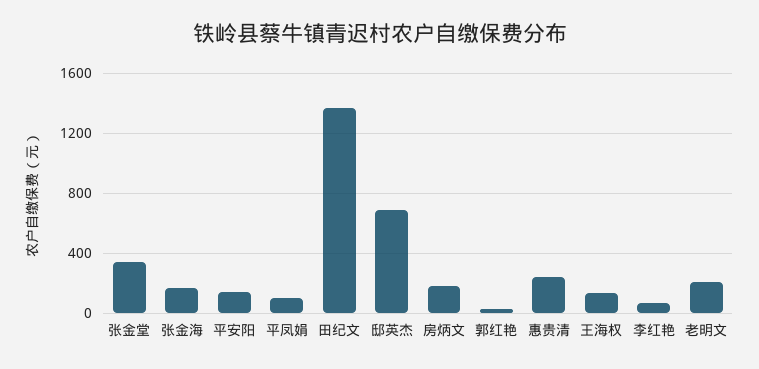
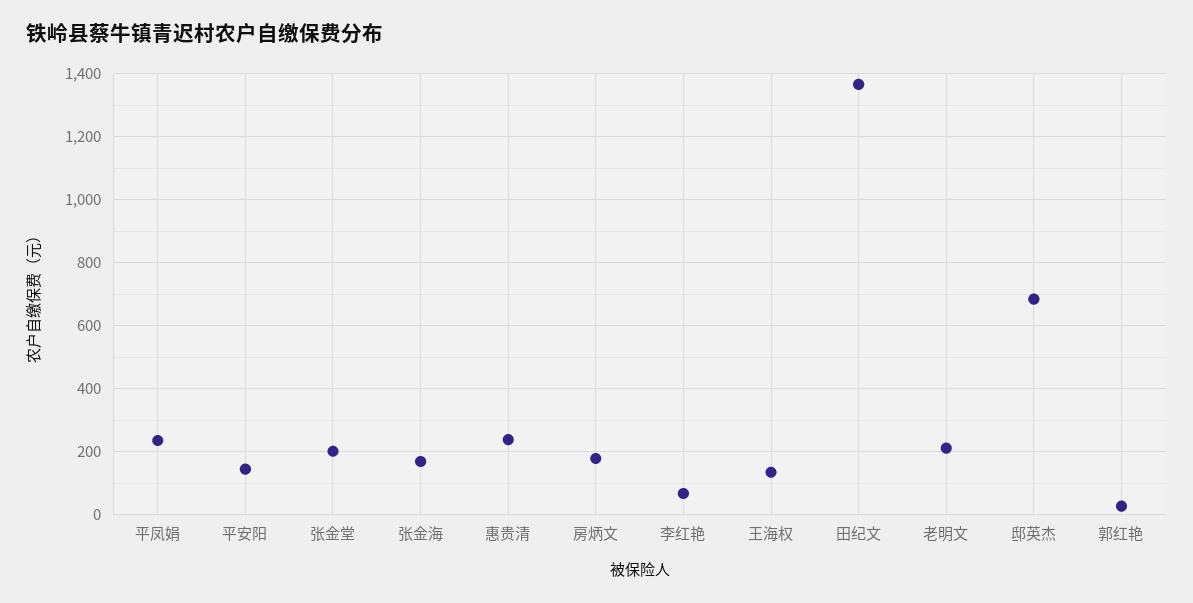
  {
-   "张金堂": 350,
+   "张金堂": 200,
    "张金海": 160,
    "平安阳": 140,
-   "平凤娟": 100,
+   "平凤娟": 240,
    "田纪文": 1360,
    "邸英杰": 680,
    "房炳文": 180,
    "郭红艳": 20,
    "惠贵清": 240,
    "王海权": 140,
    "李红艳": 60,
    "老明文": 220
  }

